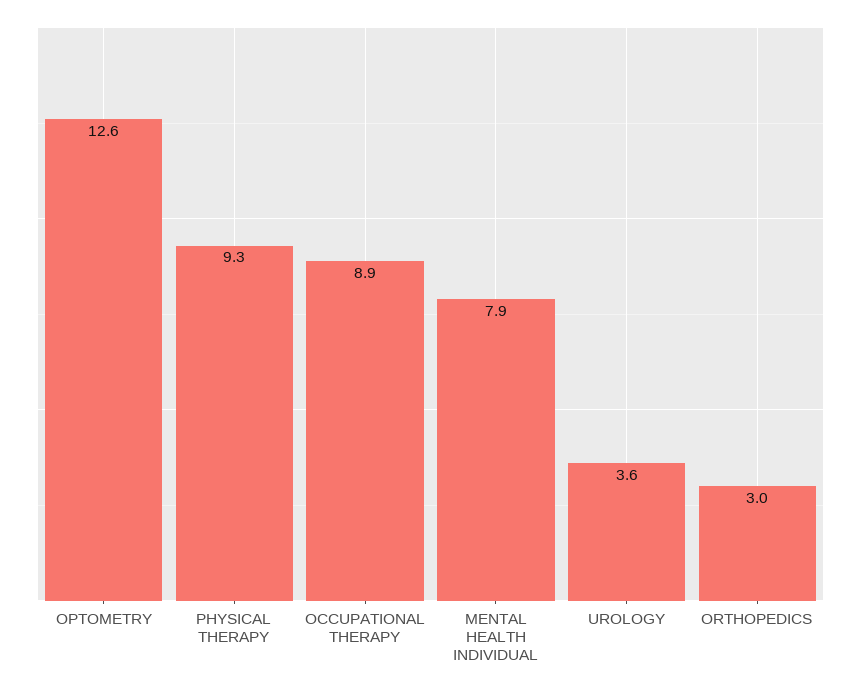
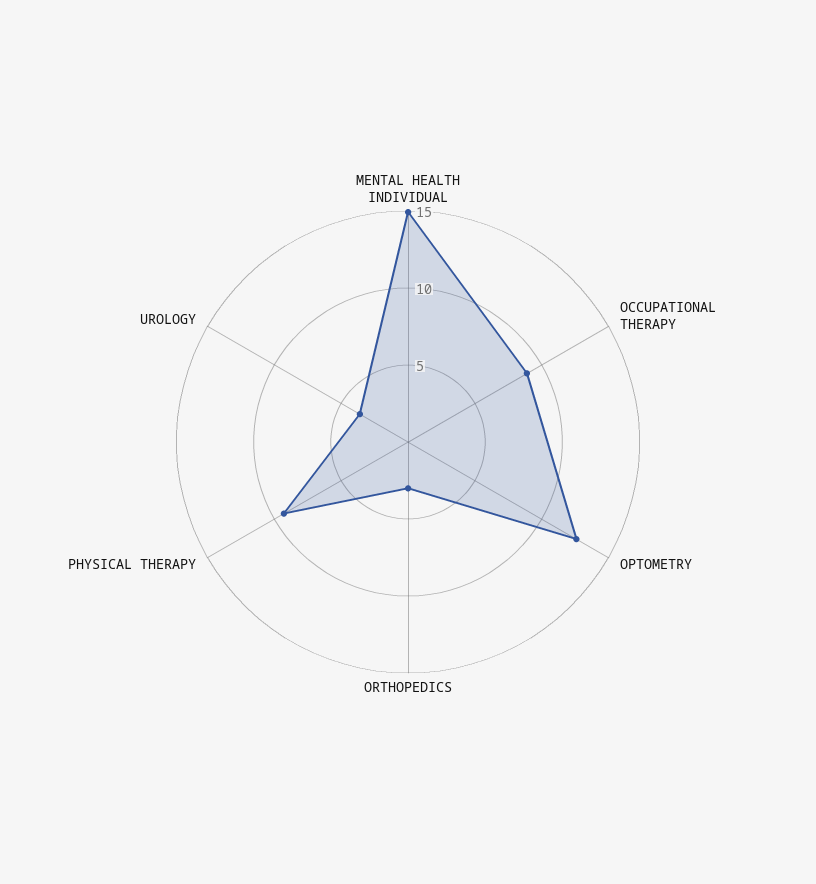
  {
    "OPTOMETRY": 12.6,
    "PHYSICAL THERAPY": 9.3,
    "OCCUPATIONAL THERAPY": 8.9,
-   "MENTAL HEALTH INDIVIDUAL": 7.9,
+   "MENTAL HEALTH INDIVIDUAL": 15,
    "UROLOGY": 3.6,
    "ORTHOPEDICS": 3
  }

